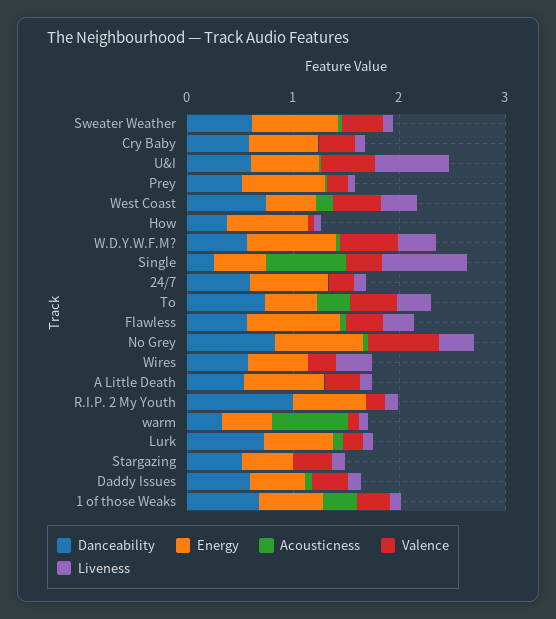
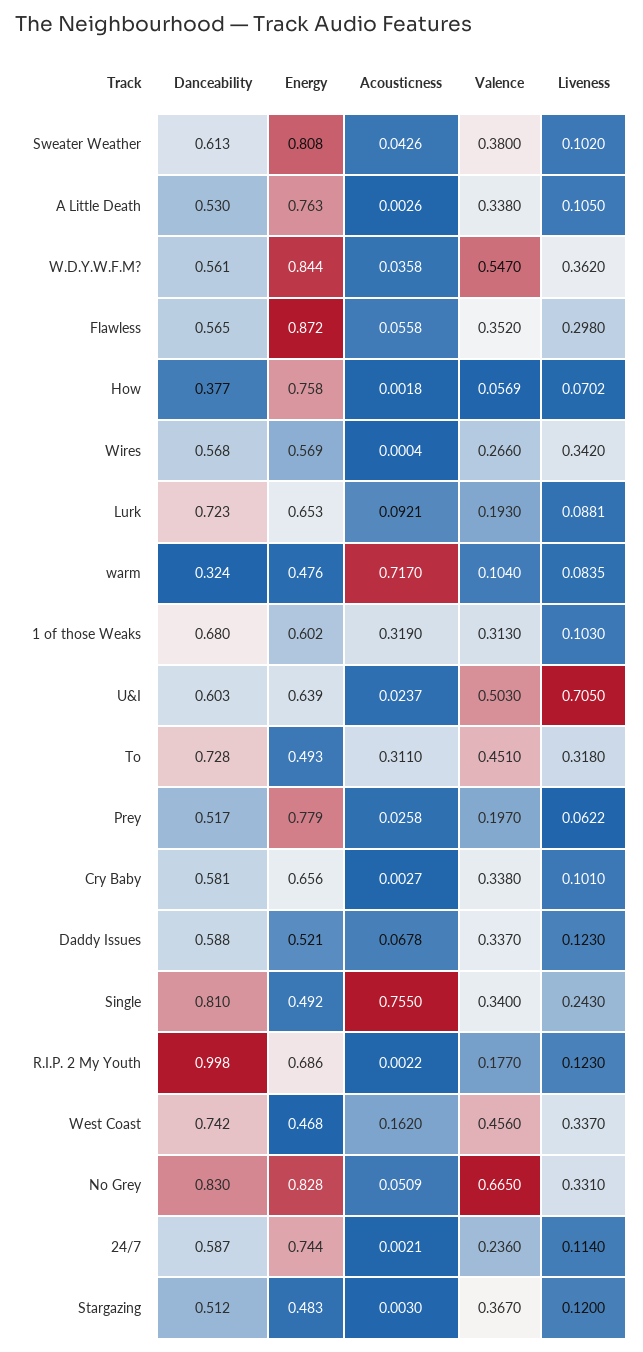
  {
    "Danceability": {
      "Sweater Weather": 0.613,
      "Cry Baby": 0.581,
      "U&I": 0.603,
      "Prey": 0.517,
      "West Coast": 0.742,
      "How": 0.377,
      "W.D.Y.W.F.M?": 0.561,
-     "Single": 0.2,
+     "Single": 0.81,
      "24/7": 0.587,
      "To": 0.728,
      "Flawless": 0.565,
      "No Grey": 0.83,
      "Wires": 0.568,
      "A Little Death": 0.53,
      "R.I.P. 2 My Youth": 0.998,
      "warm": 0.324,
      "Lurk": 0.723,
      "Stargazing": 0.512,
      "Daddy Issues": 0.588,
      "1 of those Weaks": 0.68
    },
    "Energy": {
      "Sweater Weather": 0.808,
      "Cry Baby": 0.656,
      "U&I": 0.639,
      "Prey": 0.779,
      "West Coast": 0.468,
      "How": 0.758,
      "W.D.Y.W.F.M?": 0.844,
      "Single": 0.492,
      "24/7": 0.744,
      "To": 0.493,
      "Flawless": 0.872,
      "No Grey": 0.828,
      "Wires": 0.569,
      "A Little Death": 0.763,
      "R.I.P. 2 My Youth": 0.686,
      "warm": 0.476,
      "Lurk": 0.653,
      "Stargazing": 0.483,
      "Daddy Issues": 0.521,
      "1 of those Weaks": 0.602
    },
    "Acousticness": {
      "Sweater Weather": 0.0426,
      "Cry Baby": 0.0027,
      "U&I": 0.0237,
      "Prey": 0.0258,
      "West Coast": 0.162,
      "How": 0.0018,
      "W.D.Y.W.F.M?": 0.0358,
      "Single": 0.755,
      "24/7": 0.0021,
      "To": 0.311,
      "Flawless": 0.0558,
      "No Grey": 0.0509,
      "Wires": 0.0004,
      "A Little Death": 0.0026,
      "R.I.P. 2 My Youth": 0.0022,
      "warm": 0.717,
      "Lurk": 0.0921,
      "Stargazing": 0.003,
      "Daddy Issues": 0.0678,
      "1 of those Weaks": 0.319
    },
    "Valence": {
      "Sweater Weather": 0.38,
      "Cry Baby": 0.338,
      "U&I": 0.503,
      "Prey": 0.197,
      "West Coast": 0.456,
      "How": 0.0569,
      "W.D.Y.W.F.M?": 0.547,
      "Single": 0.34,
      "24/7": 0.236,
      "To": 0.451,
      "Flawless": 0.352,
      "No Grey": 0.665,
      "Wires": 0.266,
      "A Little Death": 0.338,
      "R.I.P. 2 My Youth": 0.177,
      "warm": 0.104,
      "Lurk": 0.193,
      "Stargazing": 0.367,
      "Daddy Issues": 0.337,
      "1 of those Weaks": 0.313
    },
    "Liveness": {
      "Sweater Weather": 0.102,
      "Cry Baby": 0.101,
      "U&I": 0.705,
      "Prey": 0.0622,
      "West Coast": 0.337,
      "How": 0.0702,
      "W.D.Y.W.F.M?": 0.362,
-     "Single": 0.8,
+     "Single": 0.243,
      "24/7": 0.114,
      "To": 0.318,
      "Flawless": 0.298,
      "No Grey": 0.331,
      "Wires": 0.342,
      "A Little Death": 0.105,
      "R.I.P. 2 My Youth": 0.123,
      "warm": 0.0835,
      "Lurk": 0.0881,
      "Stargazing": 0.12,
      "Daddy Issues": 0.123,
      "1 of those Weaks": 0.103
    }
  }

